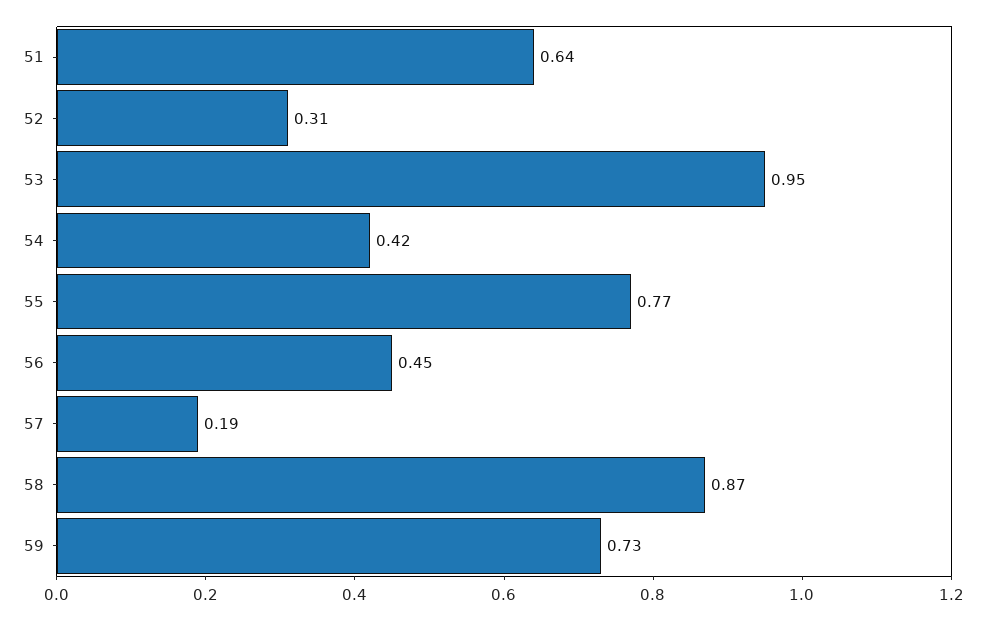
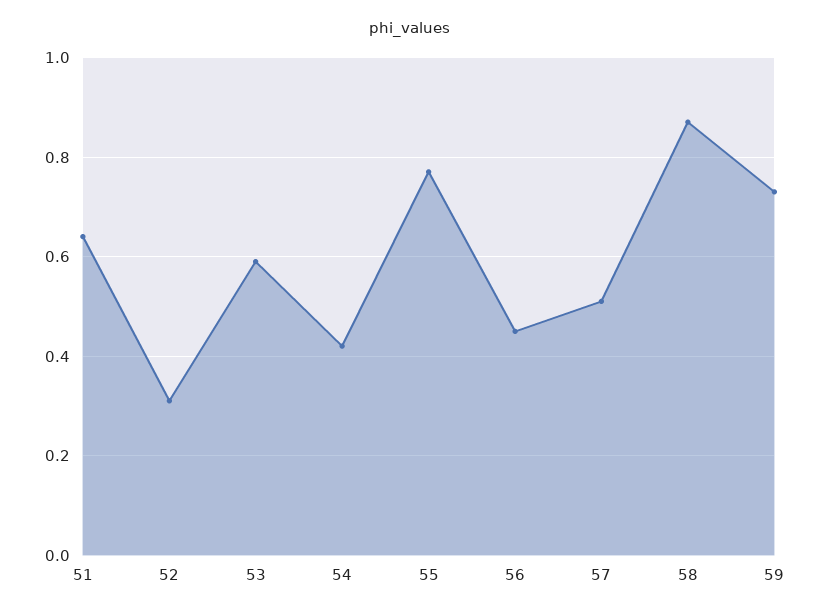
  {
    "51": 0.64,
    "52": 0.31,
-   "53": 0.95,
+   "53": 0.6,
    "54": 0.42,
    "55": 0.77,
    "56": 0.45,
-   "57": 0.19,
+   "57": 0.5,
    "58": 0.87,
    "59": 0.73
  }

